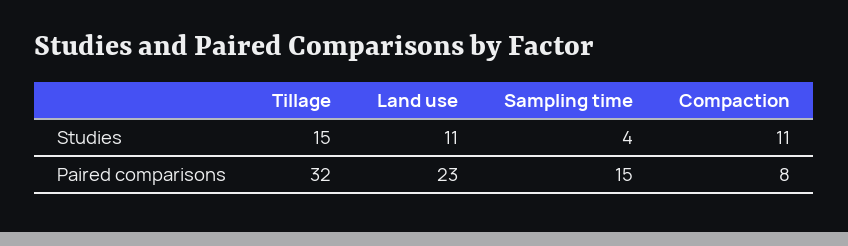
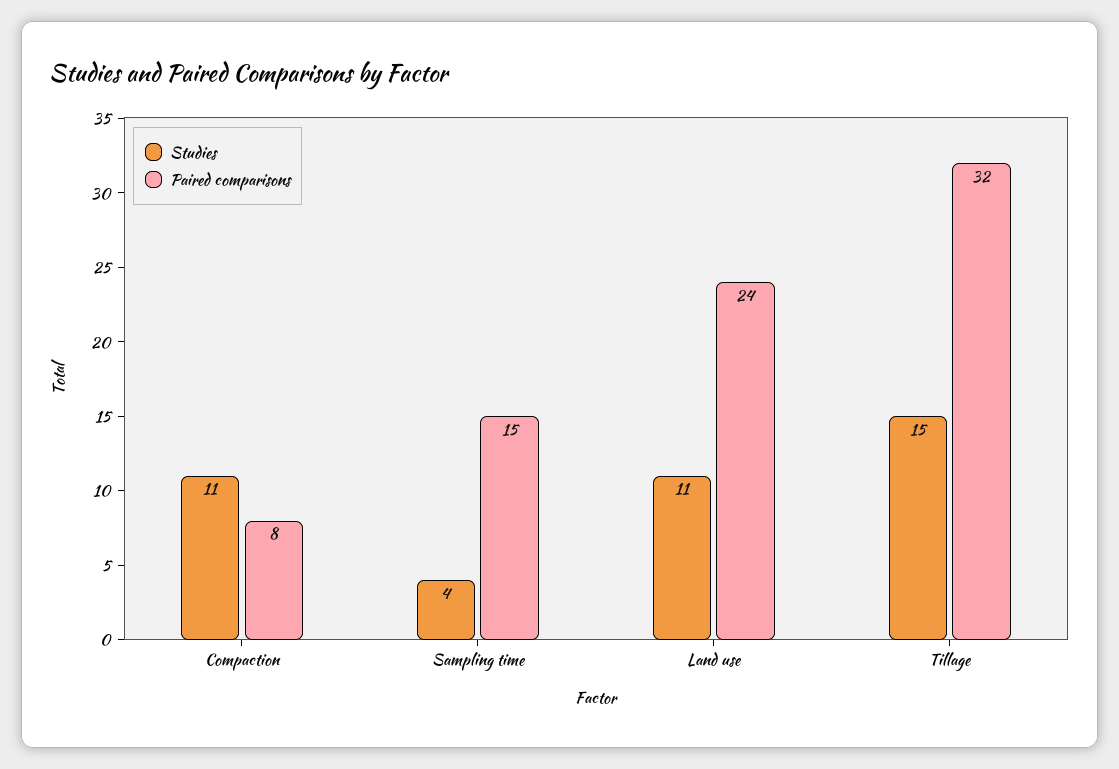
  {
    "Studies": {
      "Tillage": 15,
      "Land use": 11,
      "Sampling time": 4,
      "Compaction": 11
    },
    "Paired comparisons": {
      "Tillage": 32,
-     "Land use": 23,
+     "Land use": 24,
      "Sampling time": 15,
      "Compaction": 8
    }
  }

